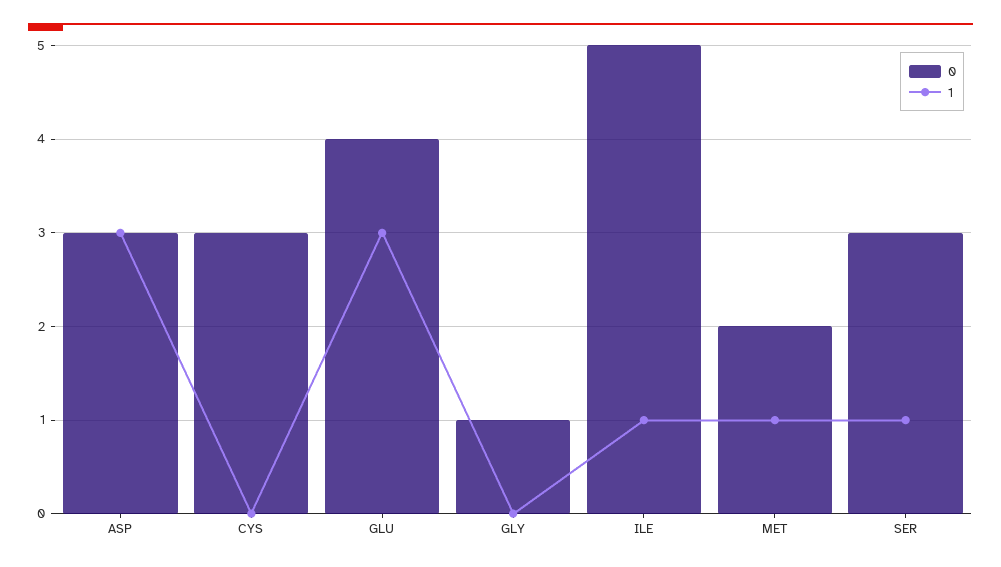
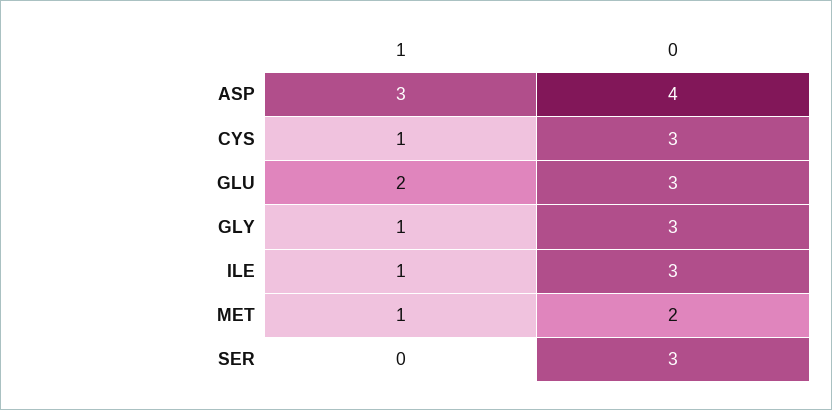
  {
    "0": {
-     "ASP": 3,
+     "ASP": 4,
      "CYS": 3,
-     "GLU": 4,
+     "GLU": 3,
-     "GLY": 1,
+     "GLY": 3,
-     "ILE": 5,
+     "ILE": 3,
      "MET": 2,
      "SER": 3
    },
    "1": {
      "ASP": 3,
-     "CYS": 0,
+     "CYS": 1,
-     "GLU": 3,
+     "GLU": 2,
-     "GLY": 0,
+     "GLY": 1,
      "ILE": 1,
      "MET": 1,
-     "SER": 1
+     "SER": 0
    }
  }

